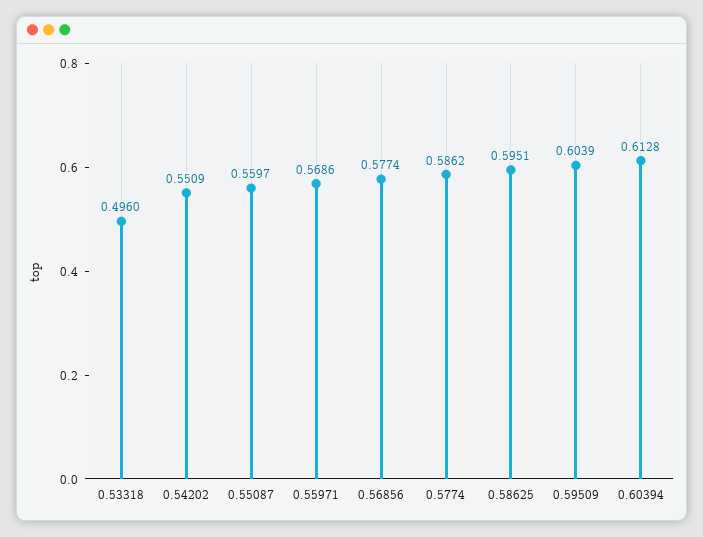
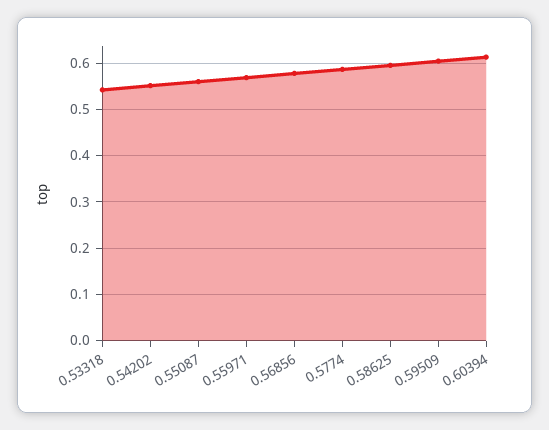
  {
-   "0.53318": 0.496,
+   "0.53318": 0.54,
    "0.54202": 0.5509,
    "0.55087": 0.5597,
    "0.55971": 0.5686,
    "0.56856": 0.5774,
    "0.5774": 0.5862,
    "0.58625": 0.5951,
    "0.59509": 0.6039,
    "0.60394": 0.6128
  }

